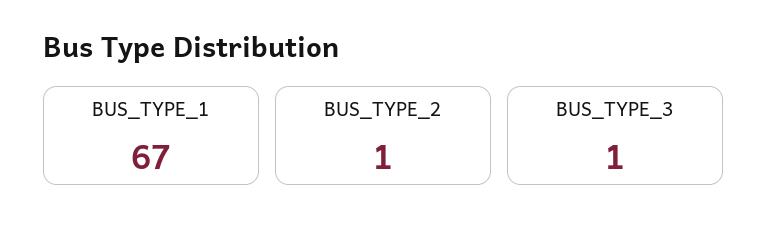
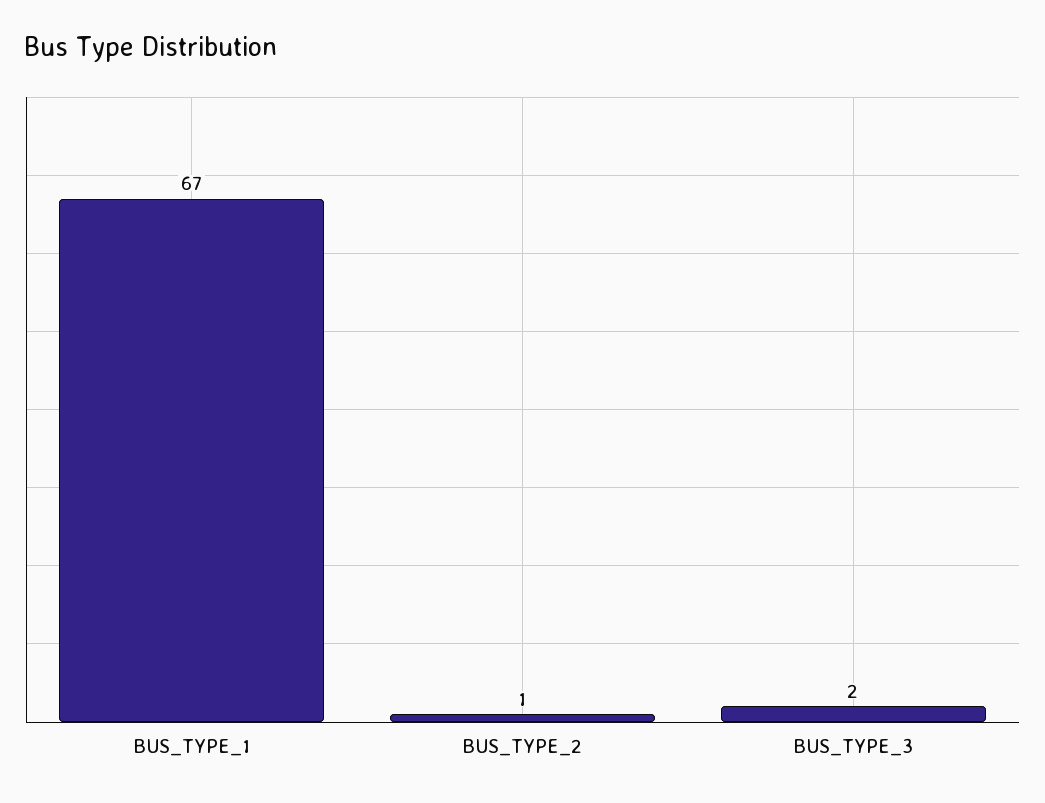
  {
    "BUS_TYPE_1": 67,
    "BUS_TYPE_2": 1,
-   "BUS_TYPE_3": 1
+   "BUS_TYPE_3": 2
  }

